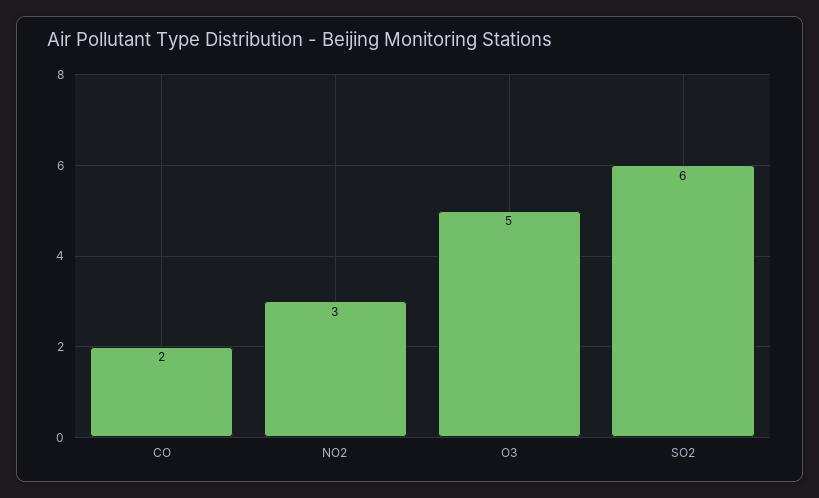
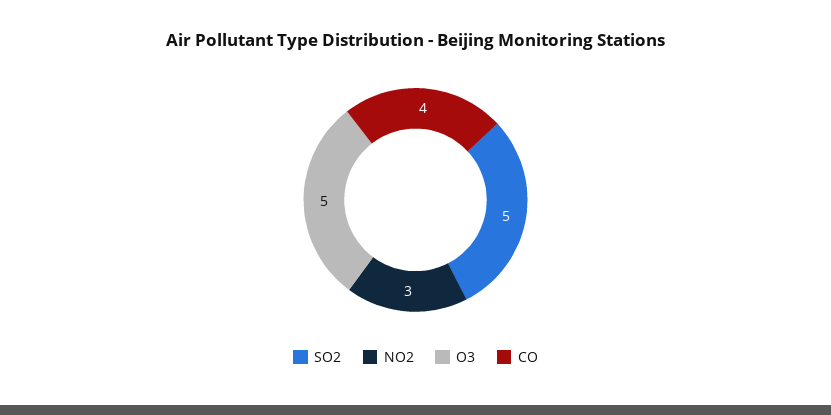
  {
-   "CO": 2,
+   "CO": 4,
    "NO2": 3,
    "O3": 5,
-   "SO2": 6
+   "SO2": 5
  }

